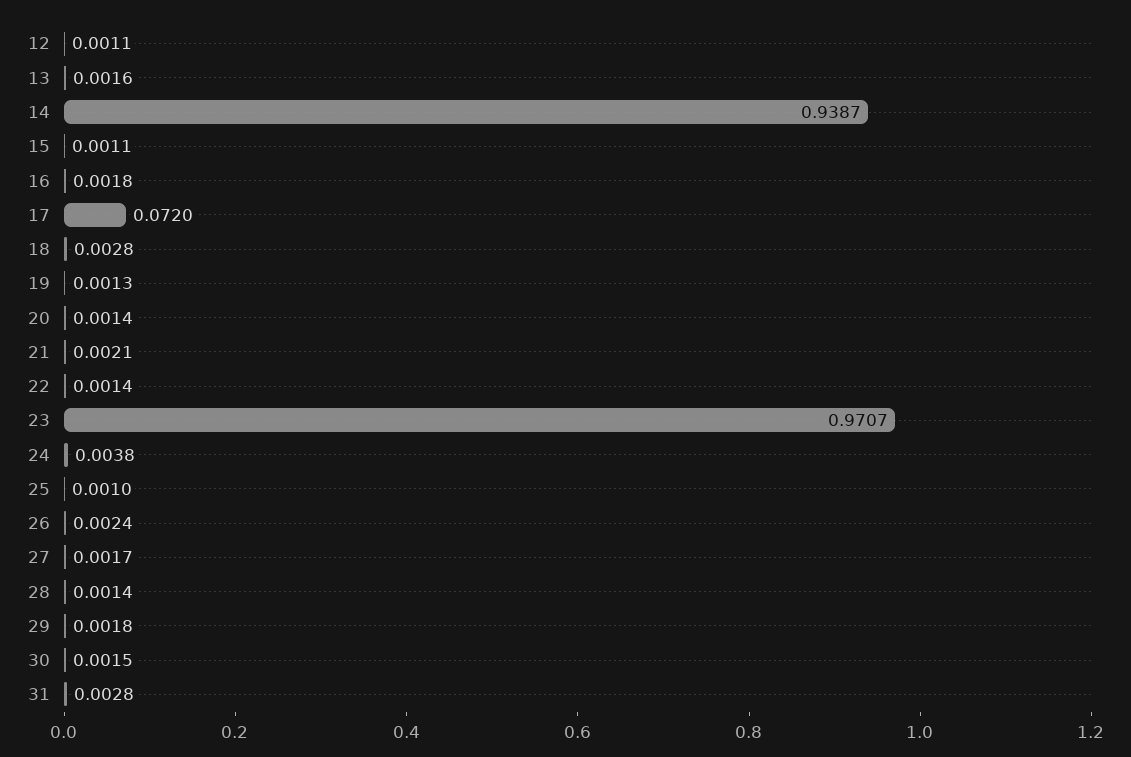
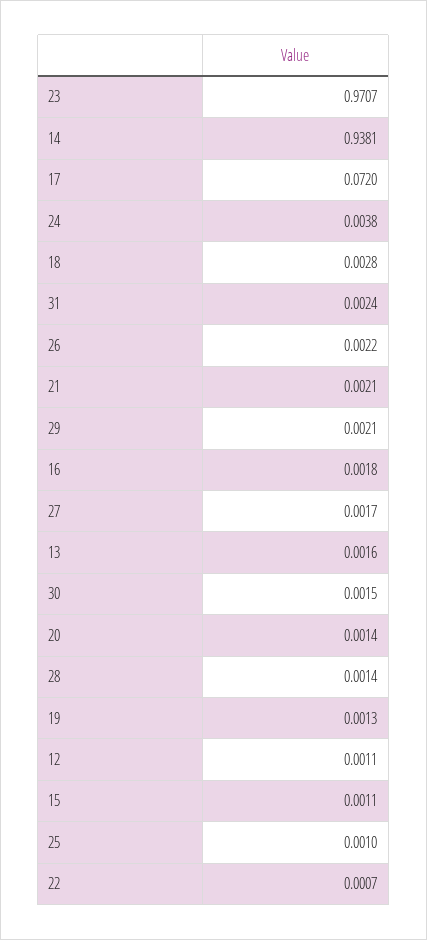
  {
    "12": 0.0011,
    "13": 0.0016,
-   "14": 0.9387,
+   "14": 0.9381,
    "15": 0.0011,
    "16": 0.0018,
    "17": 0.072,
    "18": 0.0028,
    "19": 0.0013,
    "20": 0.0014,
    "21": 0.0021,
-   "22": 0.0014,
+   "22": 0.0007,
    "23": 0.9707,
    "24": 0.0038,
    "25": 0.001,
-   "26": 0.0024,
+   "26": 0.0022,
    "27": 0.0017,
    "28": 0.0014,
-   "29": 0.0018,
+   "29": 0.0021,
    "30": 0.0015,
-   "31": 0.0028
+   "31": 0.0024
  }

